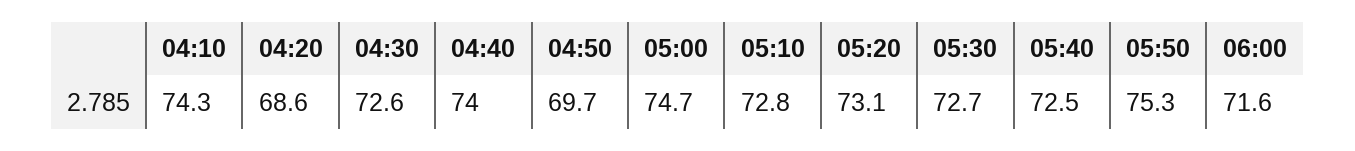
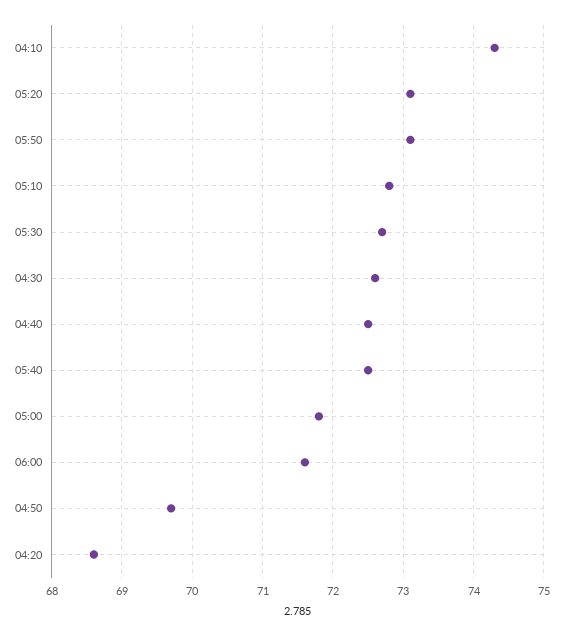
  {
    "04:10": 74.3,
    "04:20": 68.6,
    "04:30": 72.6,
-   "04:40": 74,
+   "04:40": 72.5,
    "04:50": 69.7,
-   "05:00": 74.7,
+   "05:00": 71.8,
    "05:10": 72.8,
    "05:20": 73.1,
    "05:30": 72.7,
    "05:40": 72.5,
-   "05:50": 75.3,
+   "05:50": 73.1,
    "06:00": 71.6
  }

